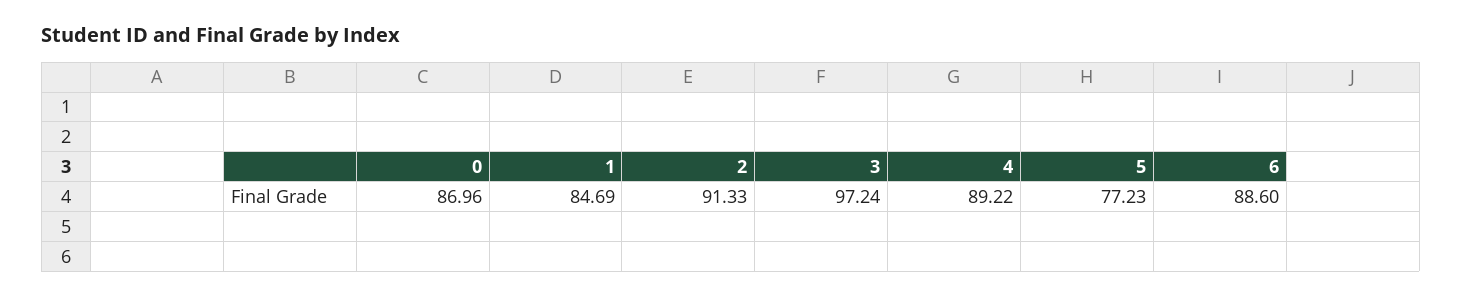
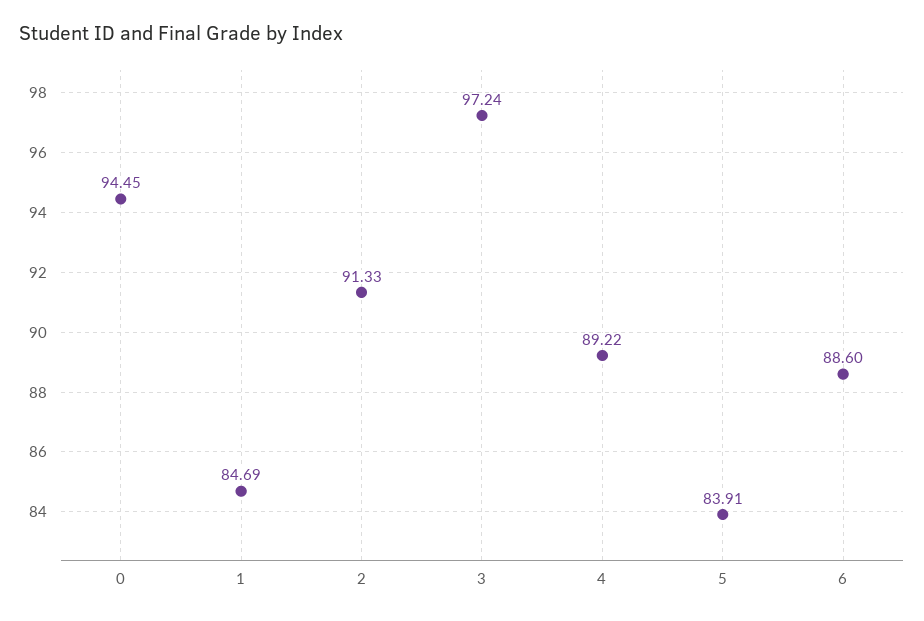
  {
-   "0": 86.96,
+   "0": 94.45,
    "1": 84.69,
    "2": 91.33,
    "3": 97.24,
    "4": 89.22,
-   "5": 77.23,
+   "5": 83.91,
    "6": 88.6
  }

